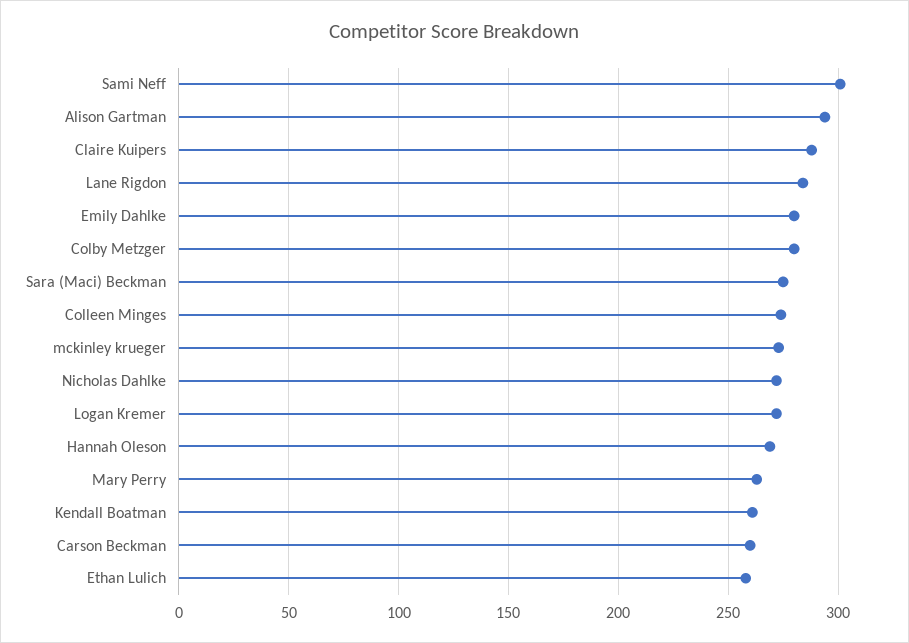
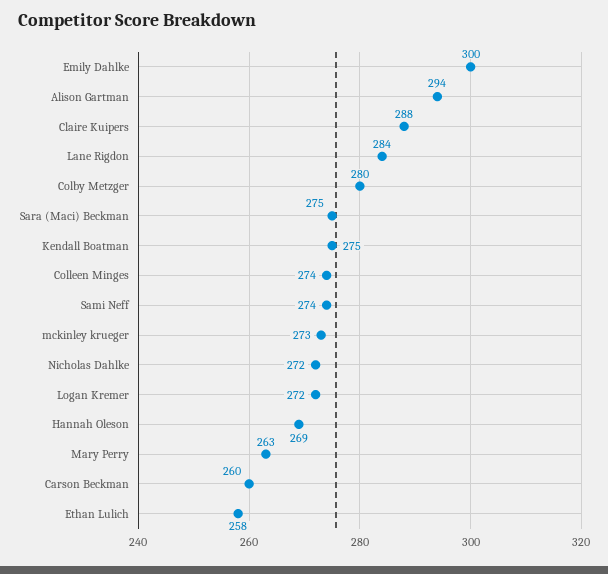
  {
-   "Sami Neff": 300,
+   "Sami Neff": 274,
    "Alison Gartman": 294,
    "Claire Kuipers": 288,
    "Lane Rigdon": 284,
-   "Emily Dahlke": 280,
+   "Emily Dahlke": 300,
    "Colby Metzger": 280,
    "Sara (Maci) Beckman": 275,
    "Colleen Minges": 274,
    "mckinley krueger": 273,
    "Nicholas Dahlke": 272,
    "Logan Kremer": 272,
    "Hannah Oleson": 269,
    "Mary Perry": 263,
-   "Kendall Boatman": 260,
+   "Kendall Boatman": 275,
    "Carson Beckman": 260,
    "Ethan Lulich": 258
  }

